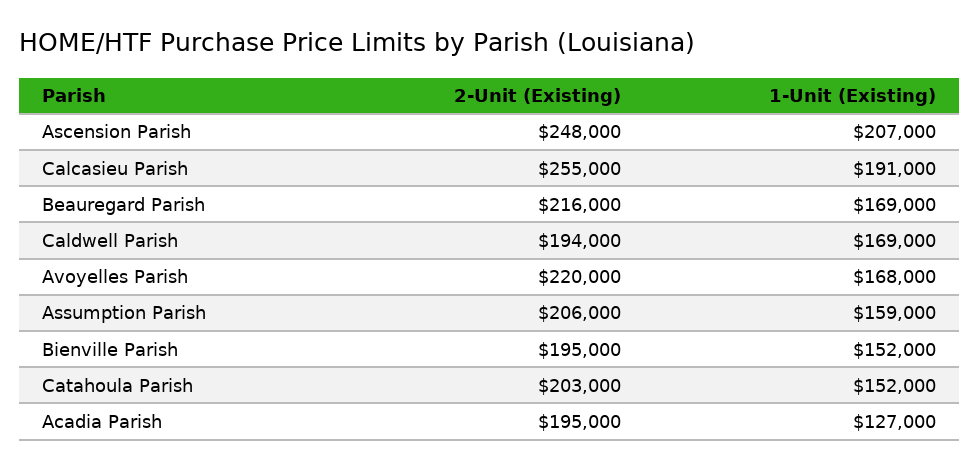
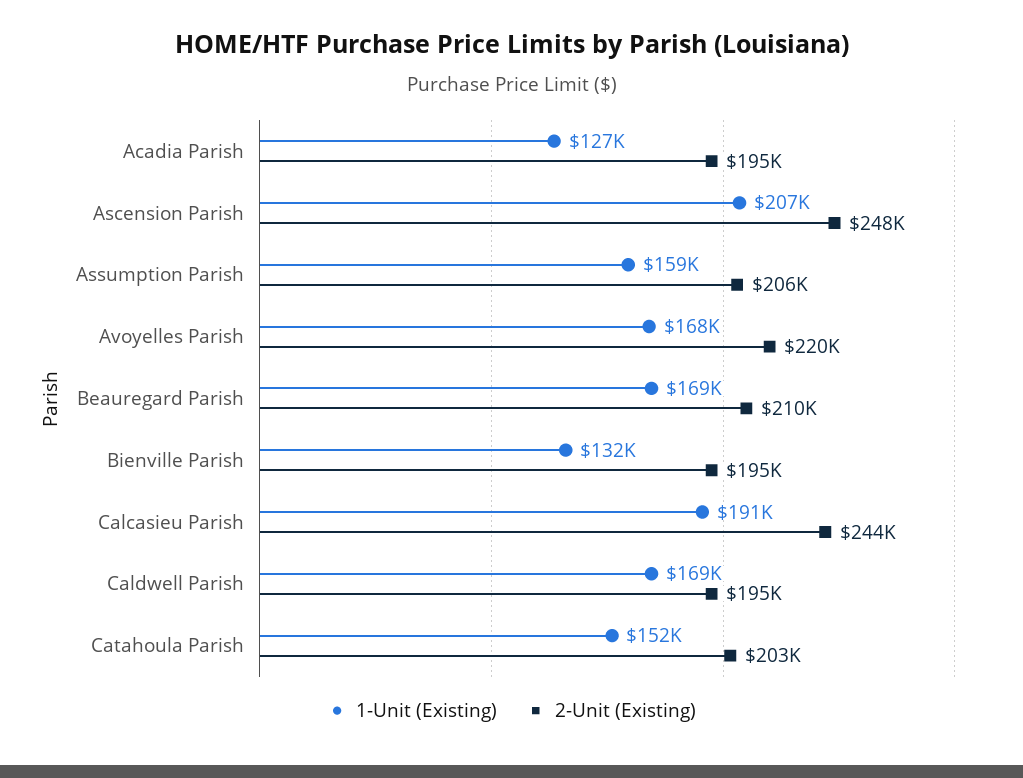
  {
    "2-Unit (Existing)": {
      "Ascension Parish": 248000,
-     "Calcasieu Parish": 255000,
+     "Calcasieu Parish": 244000,
-     "Beauregard Parish": 216000,
+     "Beauregard Parish": 210000,
-     "Caldwell Parish": 194000,
+     "Caldwell Parish": 195000,
      "Avoyelles Parish": 220000,
      "Assumption Parish": 206000,
      "Bienville Parish": 195000,
      "Catahoula Parish": 203000,
      "Acadia Parish": 195000
    },
    "1-Unit (Existing)": {
      "Ascension Parish": 207000,
      "Calcasieu Parish": 191000,
      "Beauregard Parish": 169000,
      "Caldwell Parish": 169000,
      "Avoyelles Parish": 168000,
      "Assumption Parish": 159000,
-     "Bienville Parish": 152000,
+     "Bienville Parish": 132000,
      "Catahoula Parish": 152000,
      "Acadia Parish": 127000
    }
  }

